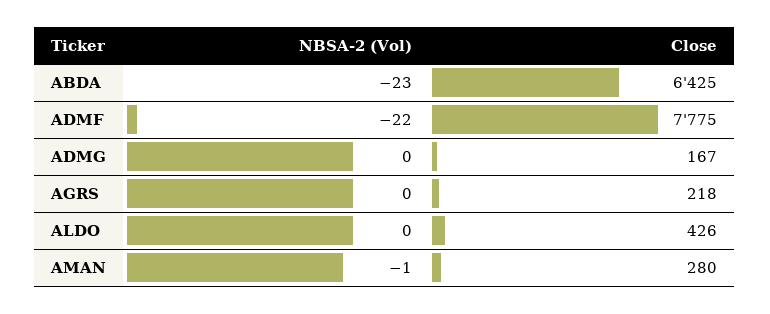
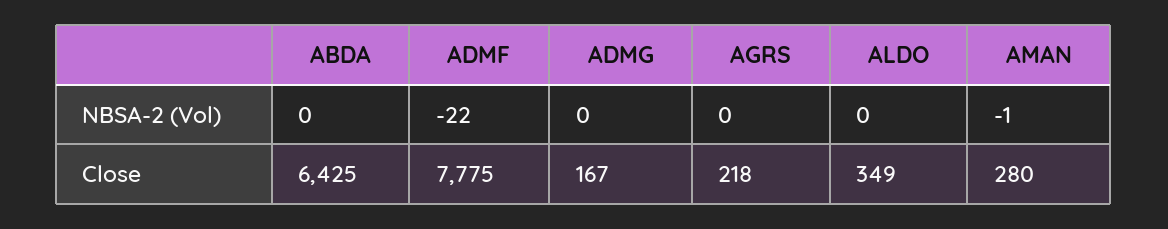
  {
    "NBSA-2 (Vol)": {
-     "ABDA": -23,
+     "ABDA": 0,
      "ADMF": -22,
      "ADMG": 0,
      "AGRS": 0,
      "ALDO": 0,
      "AMAN": -1
    },
    "Close": {
      "ABDA": 6425,
      "ADMF": 7775,
      "ADMG": 167,
      "AGRS": 218,
-     "ALDO": 426,
+     "ALDO": 349,
      "AMAN": 280
    }
  }

